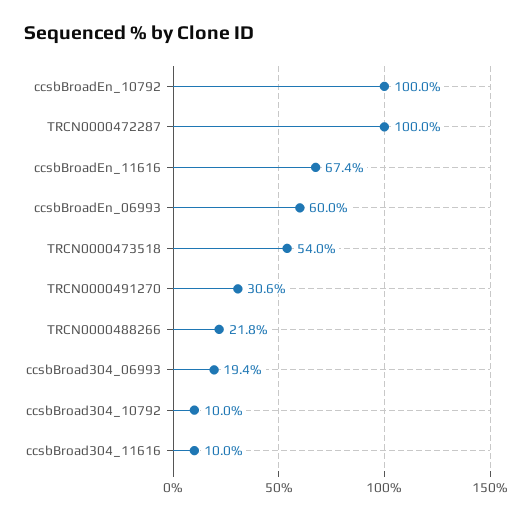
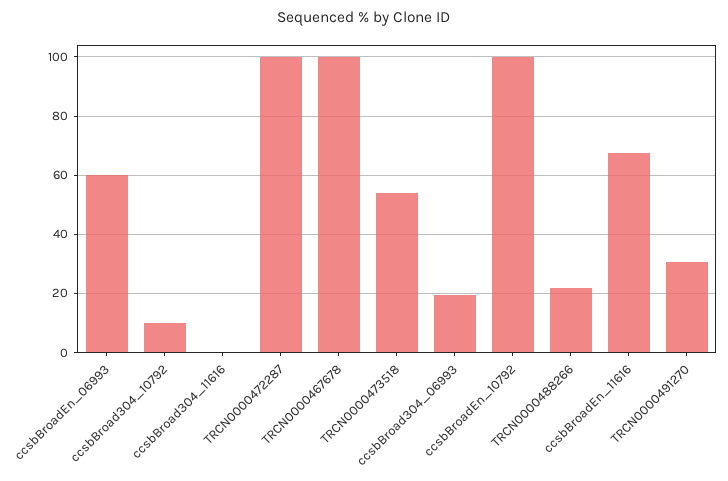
  {
    "ccsbBroadEn_10792": 100,
    "TRCN0000472287": 100,
    "ccsbBroadEn_11616": 67.4,
    "ccsbBroadEn_06993": 60,
    "TRCN0000473518": 54,
    "TRCN0000491270": 30.6,
    "TRCN0000488266": 21.8,
    "ccsbBroad304_06993": 19.4,
    "ccsbBroad304_10792": 10,
-   "ccsbBroad304_11616": 10
+   "ccsbBroad304_11616": 0,
+   "TRCN0000467678": 100
  }

